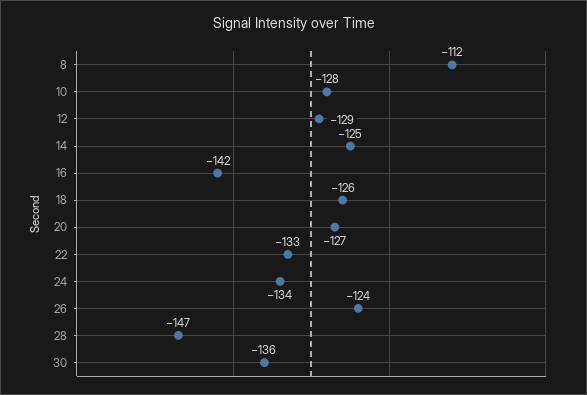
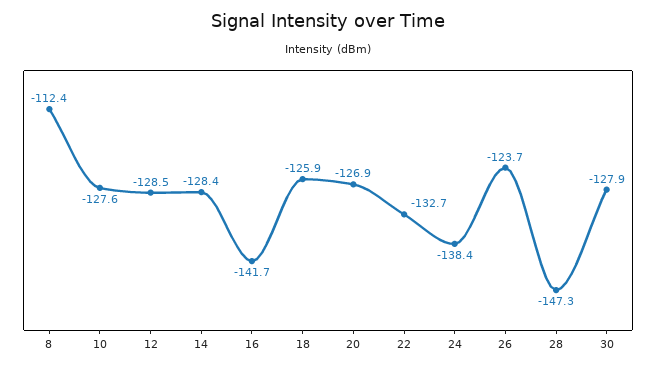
  {
    "8": -112.4,
    "10": -127.6,
    "12": -128.5,
-   "14": -125,
+   "14": -128.4,
    "16": -141.7,
    "18": -125.9,
    "20": -126.9,
    "22": -132.7,
-   "24": -134,
+   "24": -138.4,
    "26": -123.7,
    "28": -147.3,
-   "30": -136
+   "30": -127.9
  }

